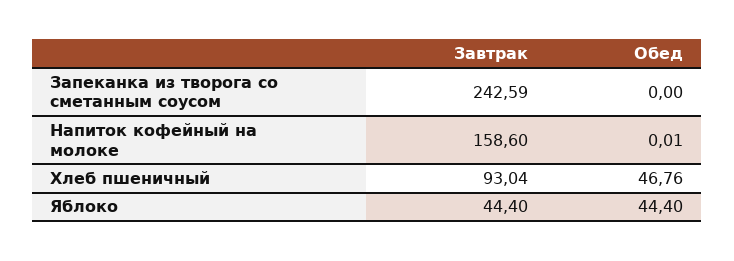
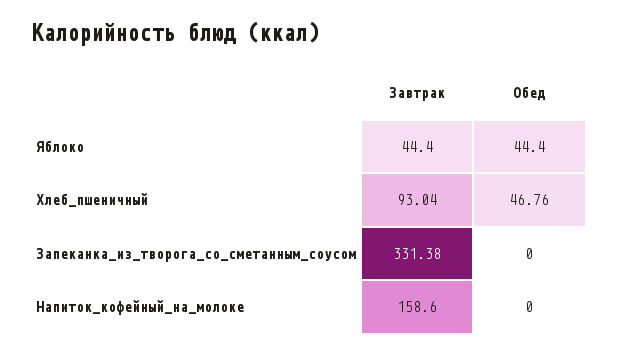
  {
    "Завтрак": {
-     "Запеканка из творога со сметанным соусом": 242.59,
+     "Запеканка из творога со сметанным соусом": 331.38,
      "Напиток кофейный на молоке": 158.6,
      "Хлеб пшеничный": 93.04,
      "Яблоко": 44.4
    },
    "Обед": {
      "Запеканка из творога со сметанным соусом": 0,
-     "Напиток кофейный на молоке": 0.01,
+     "Напиток кофейный на молоке": 0,
      "Хлеб пшеничный": 46.76,
      "Яблоко": 44.4
    }
  }

